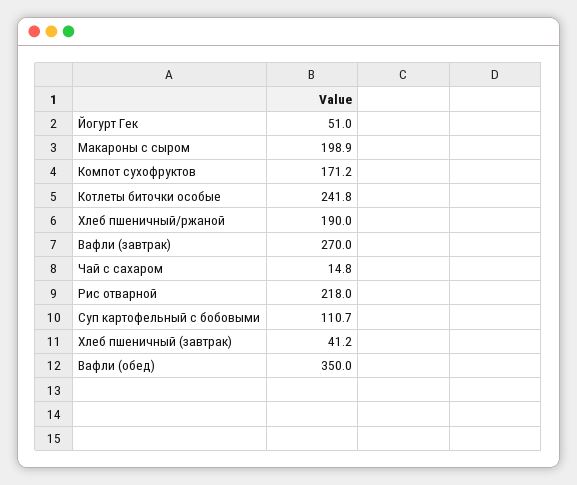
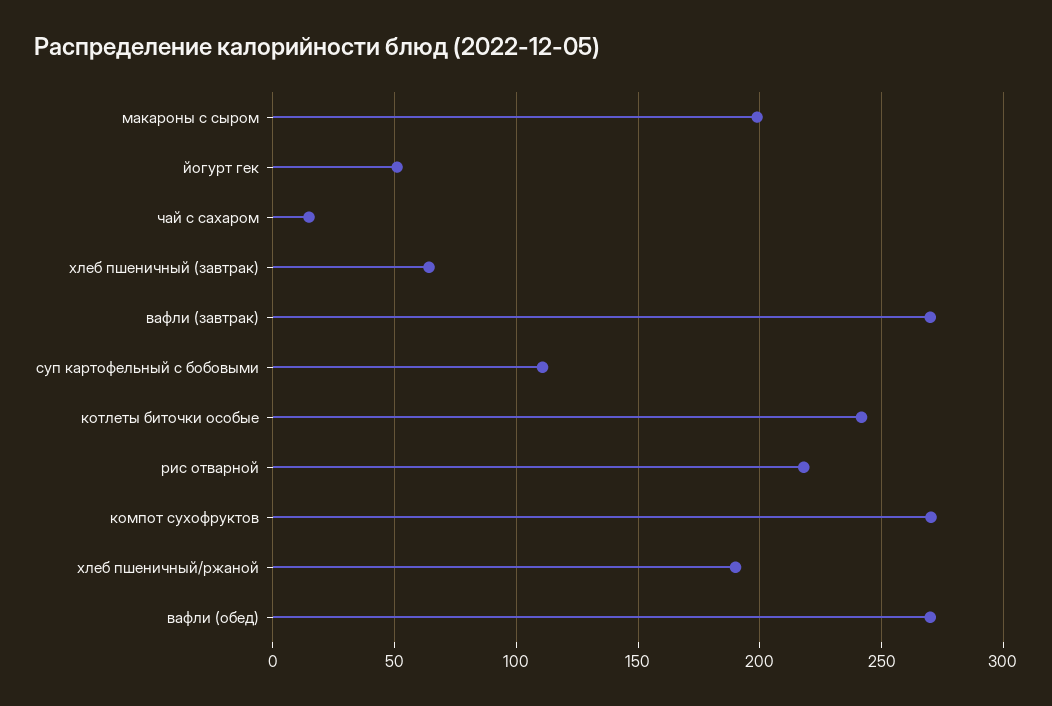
  {
    "Йогурт Гек": 51,
    "Макароны с сыром": 198.9,
-   "Компот сухофруктов": 171.2,
+   "Компот сухофруктов": 270,
    "Котлеты биточки особые": 241.8,
    "Хлеб пшеничный/ржаной": 190,
    "Вафли (завтрак)": 270,
    "Чай с сахаром": 14.8,
    "Рис отварной": 218,
    "Суп картофельный с бобовыми": 110.7,
-   "Хлеб пшеничный (завтрак)": 41.2,
+   "Хлеб пшеничный (завтрак)": 65,
-   "Вафли (обед)": 350
+   "Вафли (обед)": 270
  }

